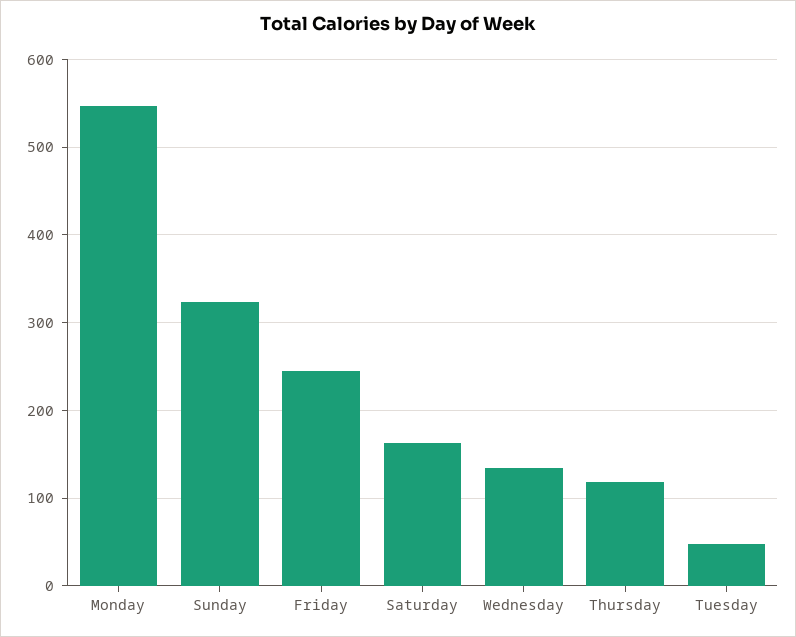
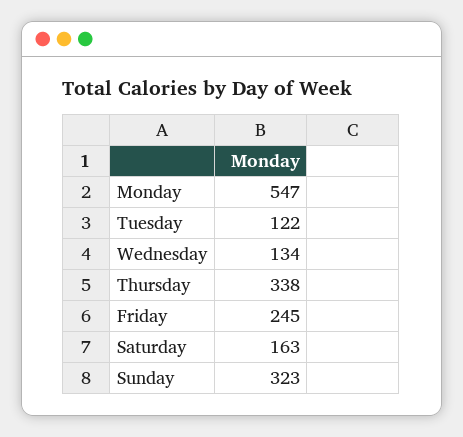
  {
    "Monday": 547,
    "Sunday": 323,
    "Friday": 245,
    "Saturday": 163,
    "Wednesday": 134,
-   "Thursday": 120,
+   "Thursday": 338,
-   "Tuesday": 50
+   "Tuesday": 122
  }

